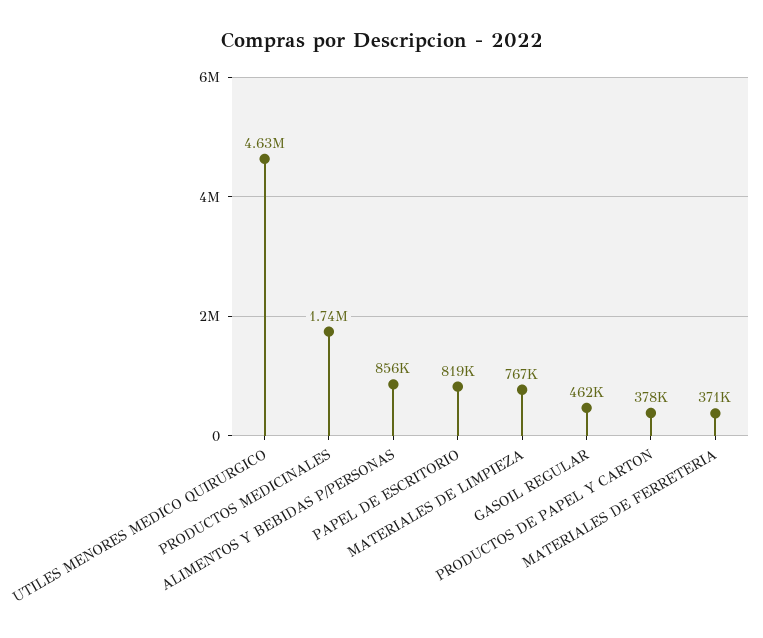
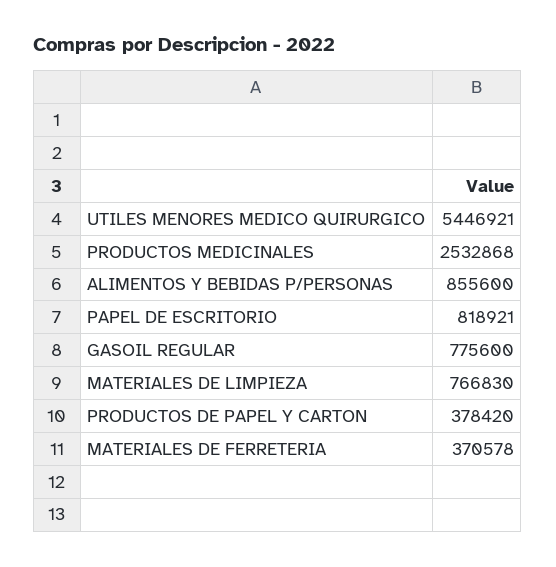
  {
-   "UTILES MENORES MEDICO QUIRURGICO": 4630000,
+   "UTILES MENORES MEDICO QUIRURGICO": 5446921,
-   "PRODUCTOS MEDICINALES": 1740000,
+   "PRODUCTOS MEDICINALES": 2532868,
    "ALIMENTOS Y BEBIDAS P/PERSONAS": 855600,
    "PAPEL DE ESCRITORIO": 818921,
    "MATERIALES DE LIMPIEZA": 766830,
-   "GASOIL REGULAR": 462000,
+   "GASOIL REGULAR": 775600,
    "PRODUCTOS DE PAPEL Y CARTON": 378420,
    "MATERIALES DE FERRETERIA": 370578
  }

